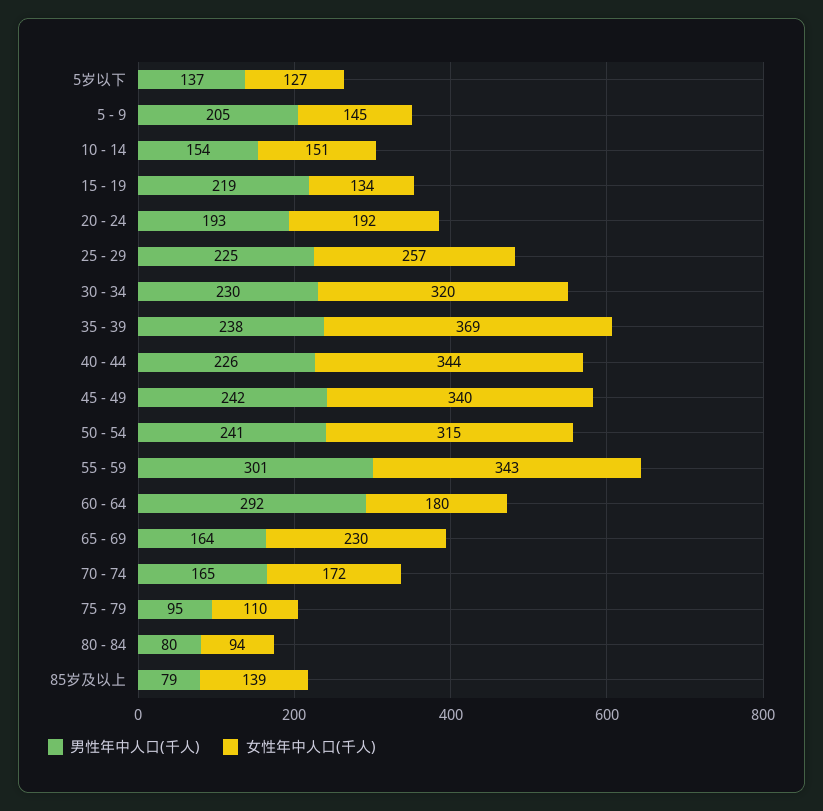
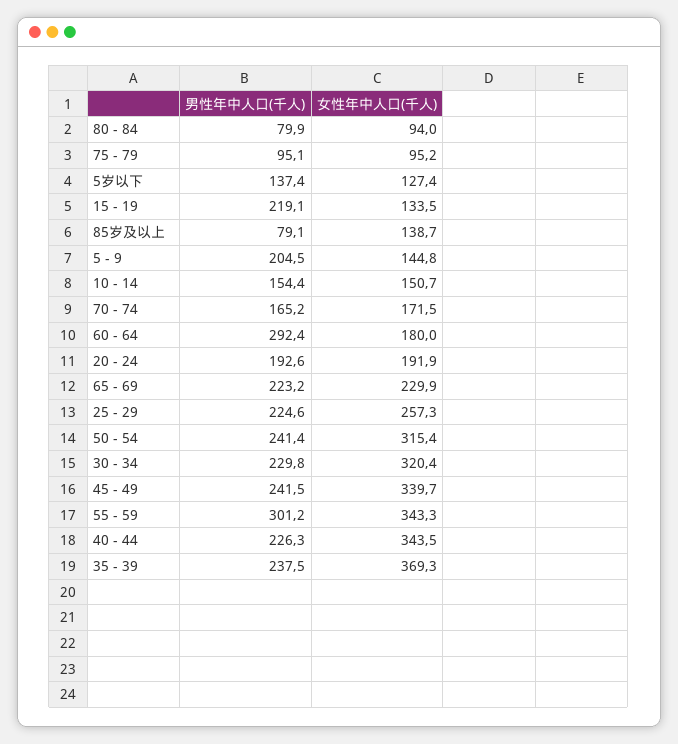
  {
    "男性年中人口(千人)": {
      "5岁以下": 137.4,
      "5 - 9": 204.5,
      "10 - 14": 154.4,
      "15 - 19": 219.1,
      "20 - 24": 192.6,
      "25 - 29": 224.6,
      "30 - 34": 229.8,
      "35 - 39": 237.5,
      "40 - 44": 226.3,
      "45 - 49": 241.5,
      "50 - 54": 241.4,
      "55 - 59": 301.2,
      "60 - 64": 292.4,
-     "65 - 69": 164,
+     "65 - 69": 223.2,
      "70 - 74": 165.2,
      "75 - 79": 95.1,
      "80 - 84": 79.9,
      "85岁及以上": 79.1
    },
    "女性年中人口(千人)": {
      "5岁以下": 127.4,
      "5 - 9": 144.8,
      "10 - 14": 150.7,
      "15 - 19": 133.5,
      "20 - 24": 191.9,
      "25 - 29": 257.3,
      "30 - 34": 320.4,
      "35 - 39": 369.3,
      "40 - 44": 343.5,
      "45 - 49": 339.7,
      "50 - 54": 315.4,
      "55 - 59": 343.3,
      "60 - 64": 180,
      "65 - 69": 229.9,
      "70 - 74": 171.5,
-     "75 - 79": 110,
+     "75 - 79": 95.2,
      "80 - 84": 94,
      "85岁及以上": 138.7
    }
  }

